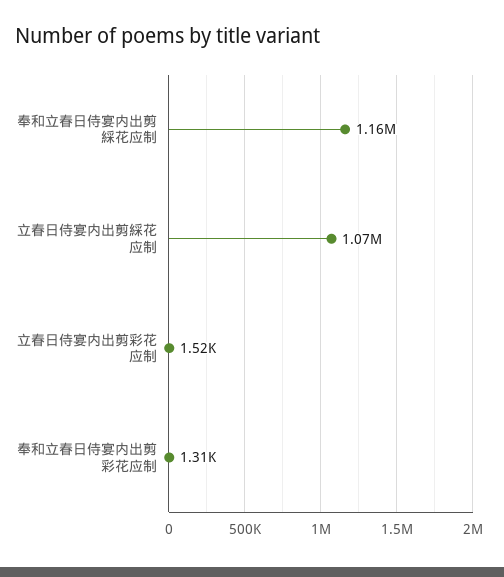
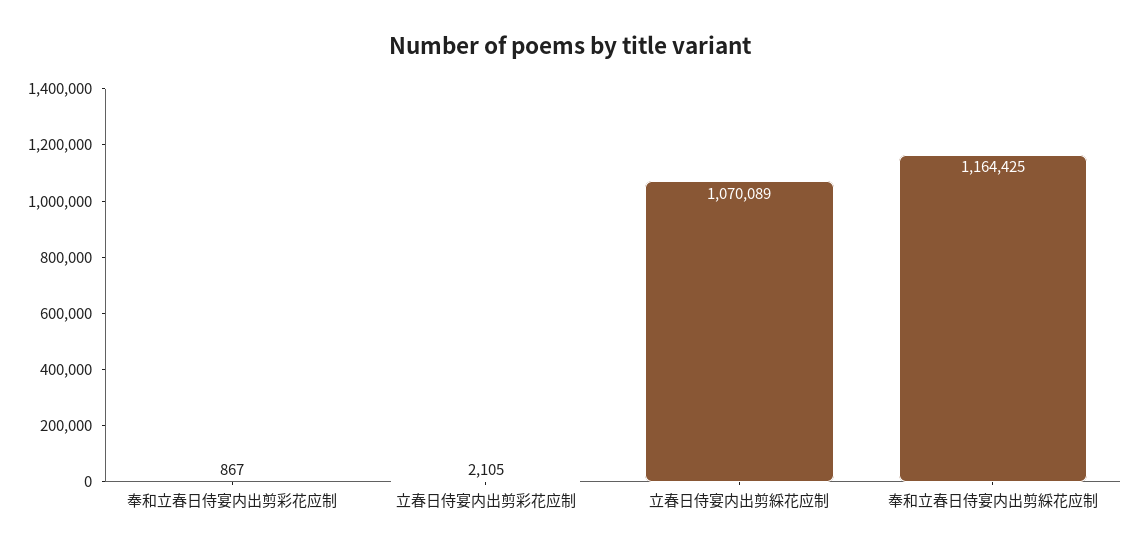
  {
    "奉和立春日侍宴内出剪綵花应制": 1164425,
    "立春日侍宴内出剪綵花应制": 1070089,
-   "立春日侍宴内出剪彩花应制": 1520,
+   "立春日侍宴内出剪彩花应制": 2105,
-   "奉和立春日侍宴内出剪彩花应制": 1310
+   "奉和立春日侍宴内出剪彩花应制": 867
  }

